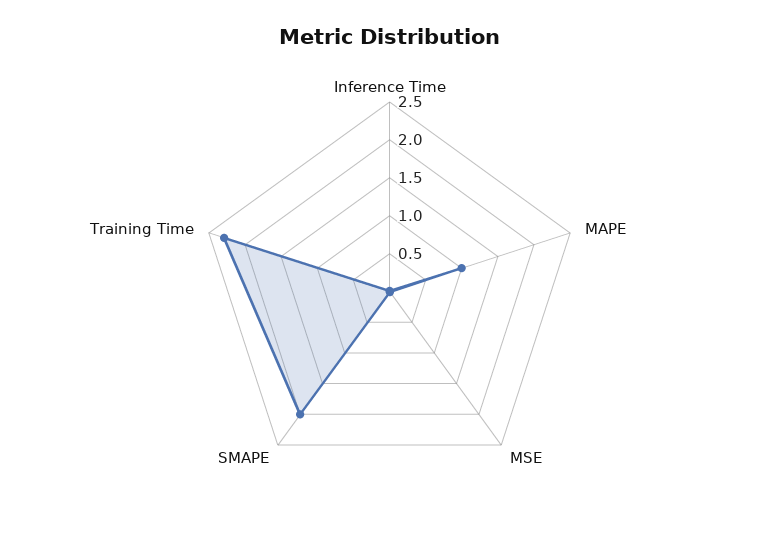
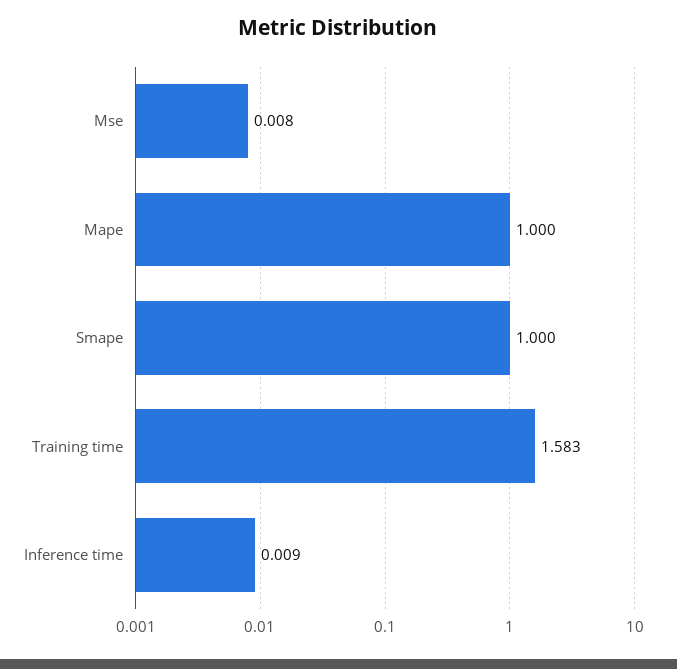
  {
    "Inference Time": 0.009,
    "MAPE": 1,
    "MSE": 0.008,
-   "SMAPE": 2,
+   "SMAPE": 1,
-   "Training Time": 2.25
+   "Training Time": 1.583
  }

